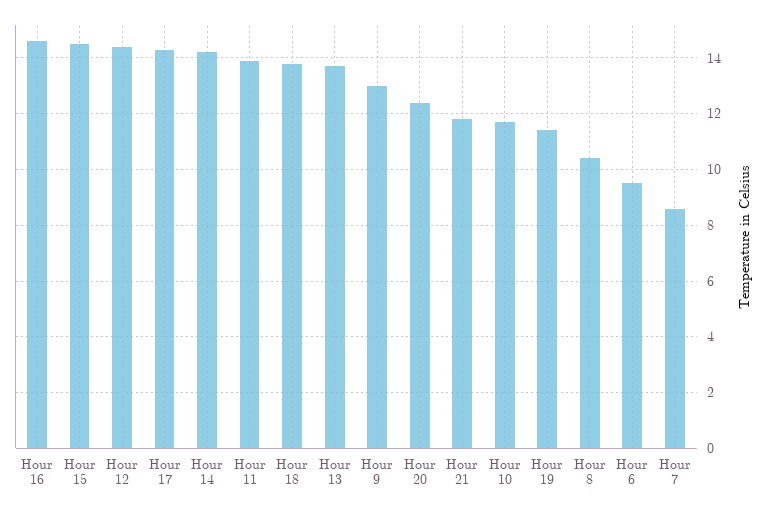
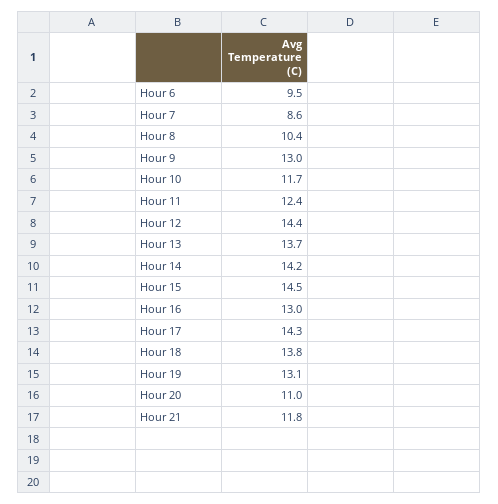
  {
-   "Hour 16": 14.5,
+   "Hour 16": 13,
    "Hour 15": 14.5,
    "Hour 12": 14.4,
    "Hour 17": 14.3,
    "Hour 14": 14.2,
-   "Hour 11": 14,
+   "Hour 11": 12.4,
    "Hour 18": 13.8,
    "Hour 13": 13.7,
    "Hour 9": 13,
-   "Hour 20": 12.5,
+   "Hour 20": 11,
    "Hour 21": 11.8,
    "Hour 10": 11.7,
-   "Hour 19": 11.5,
+   "Hour 19": 13.1,
    "Hour 8": 10.4,
    "Hour 6": 9.5,
    "Hour 7": 8.6
  }

